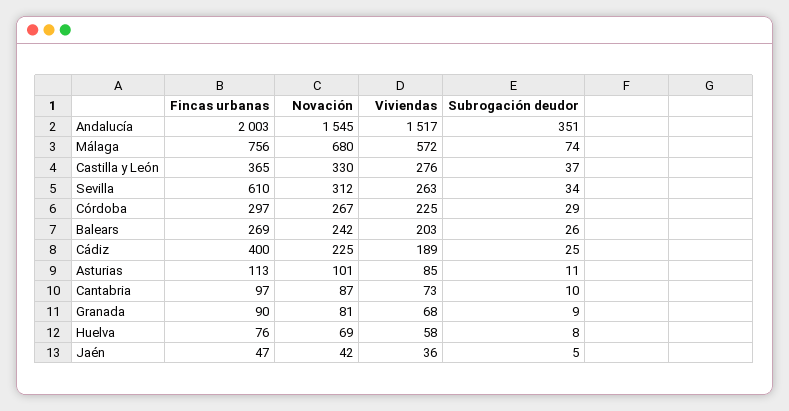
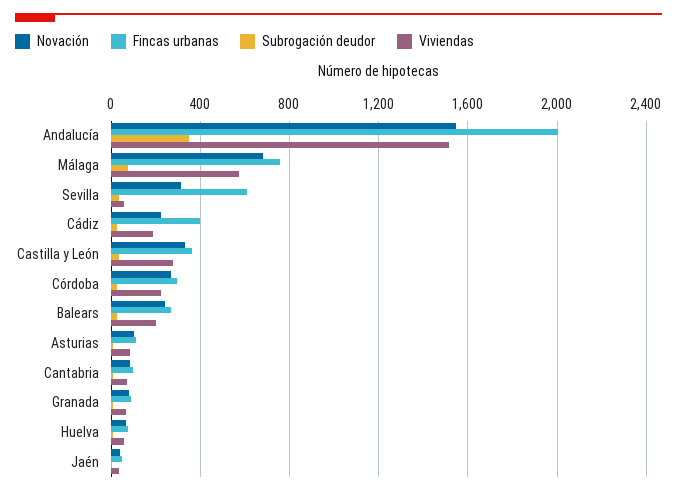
  {
    "Fincas urbanas": {
      "Andalucía": 2003,
      "Málaga": 756,
      "Castilla y León": 365,
      "Sevilla": 610,
      "Córdoba": 297,
      "Balears": 269,
      "Cádiz": 400,
      "Asturias": 113,
      "Cantabria": 97,
      "Granada": 90,
      "Huelva": 76,
      "Jaén": 47
    },
    "Novación": {
      "Andalucía": 1545,
      "Málaga": 680,
      "Castilla y León": 330,
      "Sevilla": 312,
      "Córdoba": 267,
      "Balears": 242,
      "Cádiz": 225,
      "Asturias": 101,
      "Cantabria": 87,
      "Granada": 81,
      "Huelva": 69,
      "Jaén": 42
    },
    "Viviendas": {
      "Andalucía": 1517,
      "Málaga": 572,
      "Castilla y León": 276,
-     "Sevilla": 263,
+     "Sevilla": 50,
      "Córdoba": 225,
      "Balears": 203,
      "Cádiz": 189,
      "Asturias": 85,
      "Cantabria": 73,
      "Granada": 68,
      "Huelva": 58,
      "Jaén": 36
    },
    "Subrogación deudor": {
      "Andalucía": 351,
      "Málaga": 74,
      "Castilla y León": 37,
      "Sevilla": 34,
      "Córdoba": 29,
      "Balears": 26,
      "Cádiz": 25,
      "Asturias": 11,
      "Cantabria": 10,
      "Granada": 9,
      "Huelva": 8,
      "Jaén": 5
    }
  }

